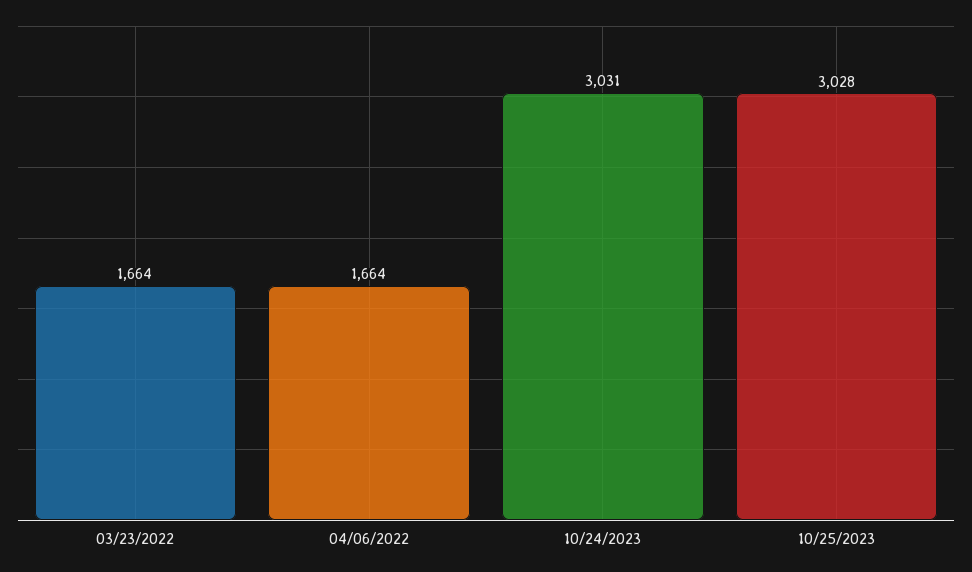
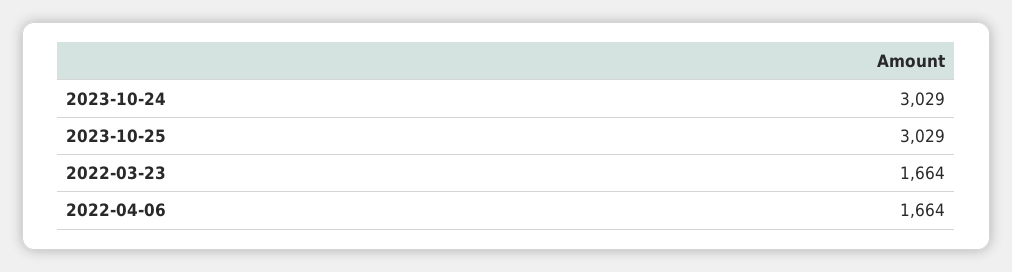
  {
    "03/23/2022": 1664,
    "04/06/2022": 1664,
-   "10/24/2023": 3031,
+   "10/24/2023": 3029,
-   "10/25/2023": 3028
+   "10/25/2023": 3029
  }

